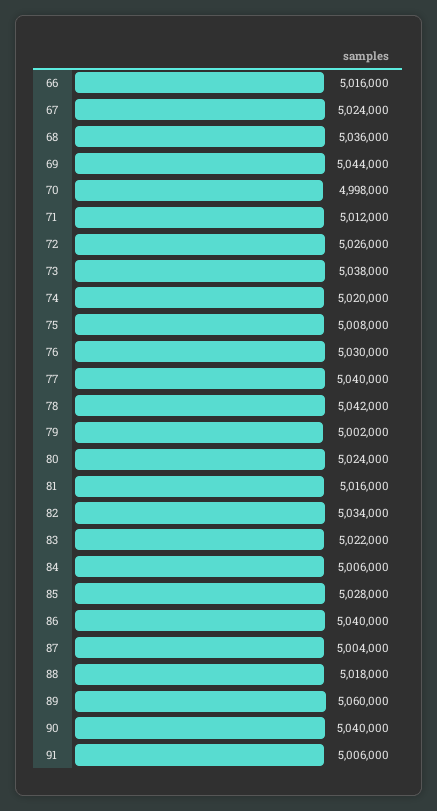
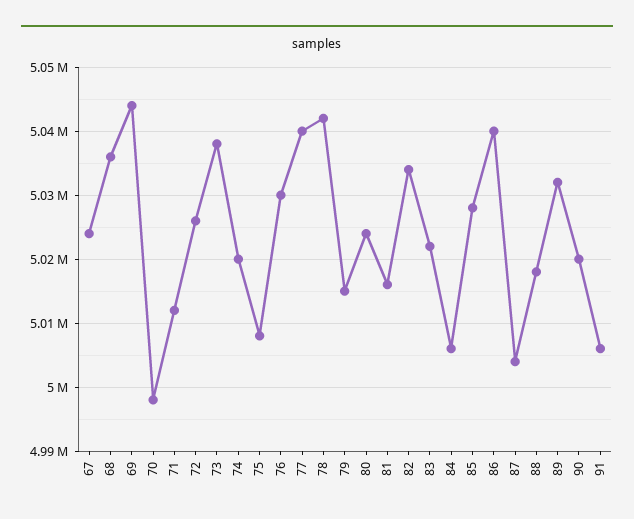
  {
-   "66": 5016000,
    "67": 5024000,
    "68": 5036000,
    "69": 5044000,
    "70": 4998000,
    "71": 5012000,
    "72": 5026000,
    "73": 5038000,
    "74": 5020000,
    "75": 5008000,
    "76": 5030000,
    "77": 5040000,
    "78": 5042000,
-   "79": 5002000,
+   "79": 5015000,
    "80": 5024000,
    "81": 5016000,
    "82": 5034000,
    "83": 5022000,
    "84": 5006000,
    "85": 5028000,
    "86": 5040000,
    "87": 5004000,
    "88": 5018000,
-   "89": 5060000,
+   "89": 5032000,
-   "90": 5040000,
+   "90": 5020000,
    "91": 5006000
  }

